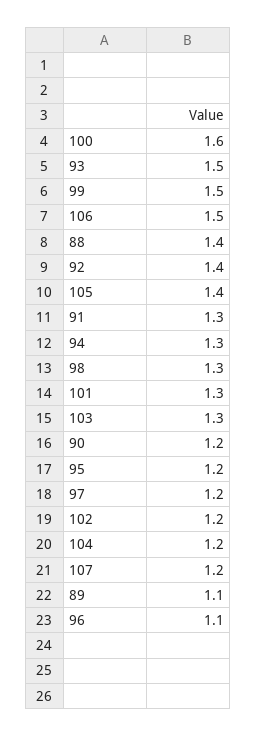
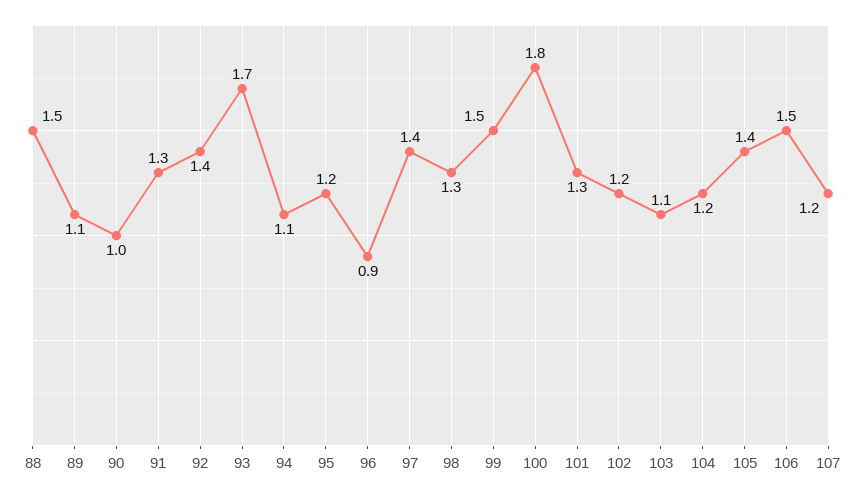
  {
-   "100": 1.6,
+   "100": 1.8,
-   "93": 1.5,
+   "93": 1.7,
    "99": 1.5,
    "106": 1.5,
-   "88": 1.4,
+   "88": 1.5,
    "92": 1.4,
    "105": 1.4,
    "91": 1.3,
-   "94": 1.3,
+   "94": 1.1,
    "98": 1.3,
    "101": 1.3,
-   "103": 1.3,
+   "103": 1.1,
-   "90": 1.2,
+   "90": 1,
    "95": 1.2,
-   "97": 1.2,
+   "97": 1.4,
    "102": 1.2,
    "104": 1.2,
    "107": 1.2,
    "89": 1.1,
-   "96": 1.1
+   "96": 0.9
  }

